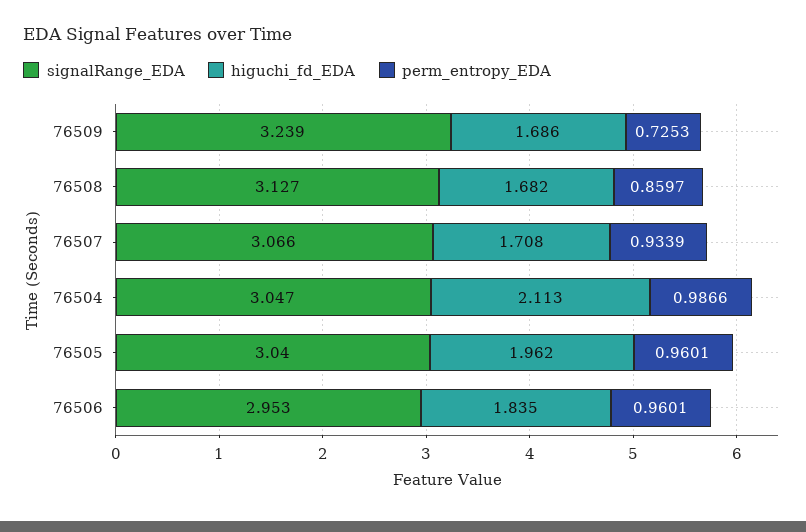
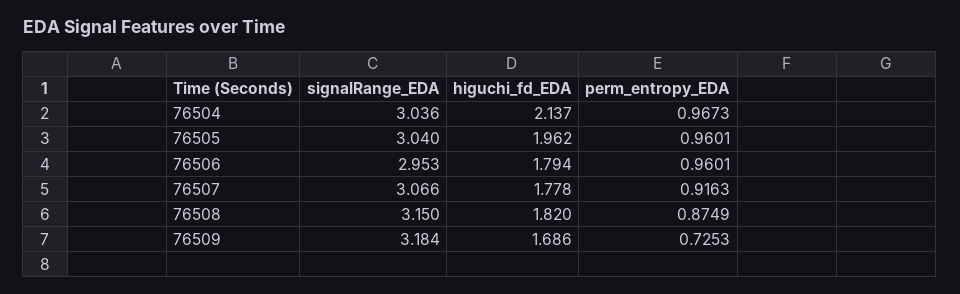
  {
    "signalRange_EDA": {
-     "76509": 3.239,
+     "76509": 3.184,
-     "76508": 3.127,
+     "76508": 3.15,
      "76507": 3.066,
-     "76504": 3.047,
+     "76504": 3.036,
      "76505": 3.04,
      "76506": 2.953
    },
    "higuchi_fd_EDA": {
      "76509": 1.686,
-     "76508": 1.682,
+     "76508": 1.82,
-     "76507": 1.708,
+     "76507": 1.778,
-     "76504": 2.113,
+     "76504": 2.137,
      "76505": 1.962,
-     "76506": 1.835
+     "76506": 1.794
    },
    "perm_entropy_EDA": {
      "76509": 0.7253,
-     "76508": 0.8597,
+     "76508": 0.8749,
-     "76507": 0.9339,
+     "76507": 0.9163,
-     "76504": 0.9866,
+     "76504": 0.9673,
      "76505": 0.9601,
      "76506": 0.9601
    }
  }

